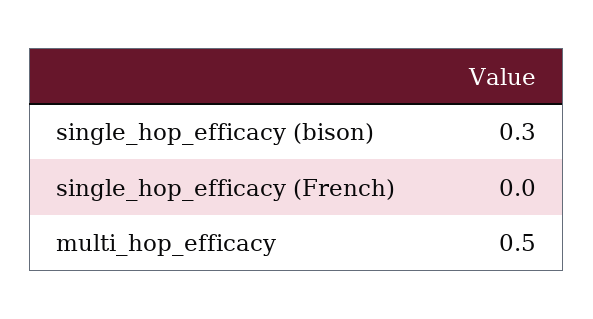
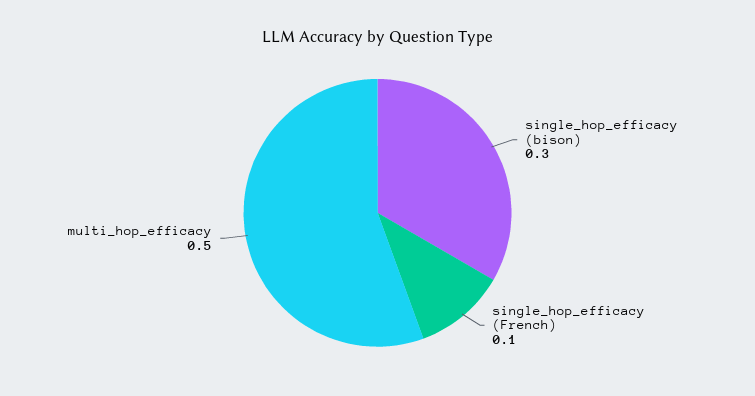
  {
    "single_hop_efficacy (bison)": 0.3,
-   "single_hop_efficacy (French)": 0,
+   "single_hop_efficacy (French)": 0.1,
    "multi_hop_efficacy": 0.5
  }

